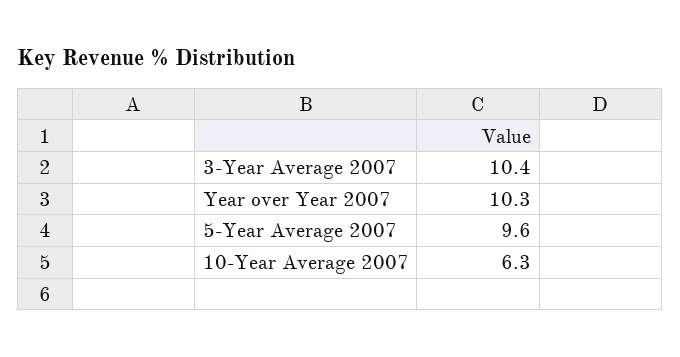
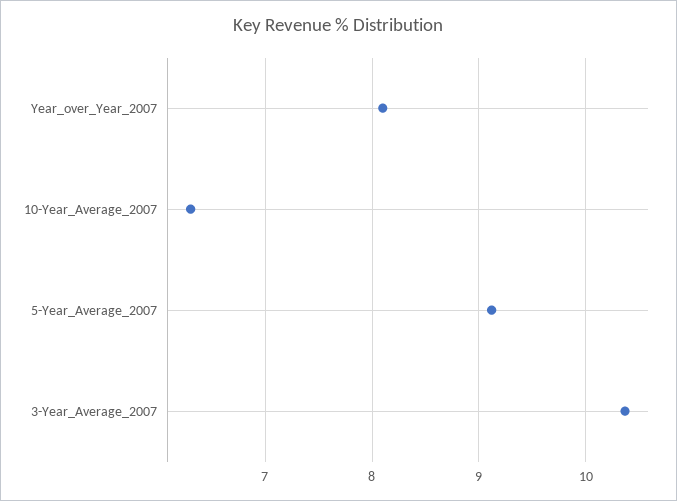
  {
    "3-Year Average 2007": 10.4,
-   "Year over Year 2007": 10.3,
+   "Year over Year 2007": 8.1,
-   "5-Year Average 2007": 9.6,
+   "5-Year Average 2007": 9.1,
    "10-Year Average 2007": 6.3
  }

